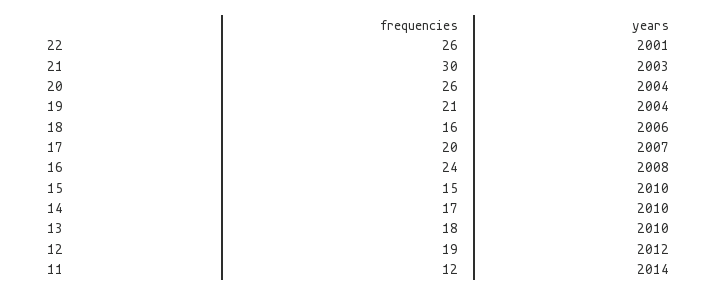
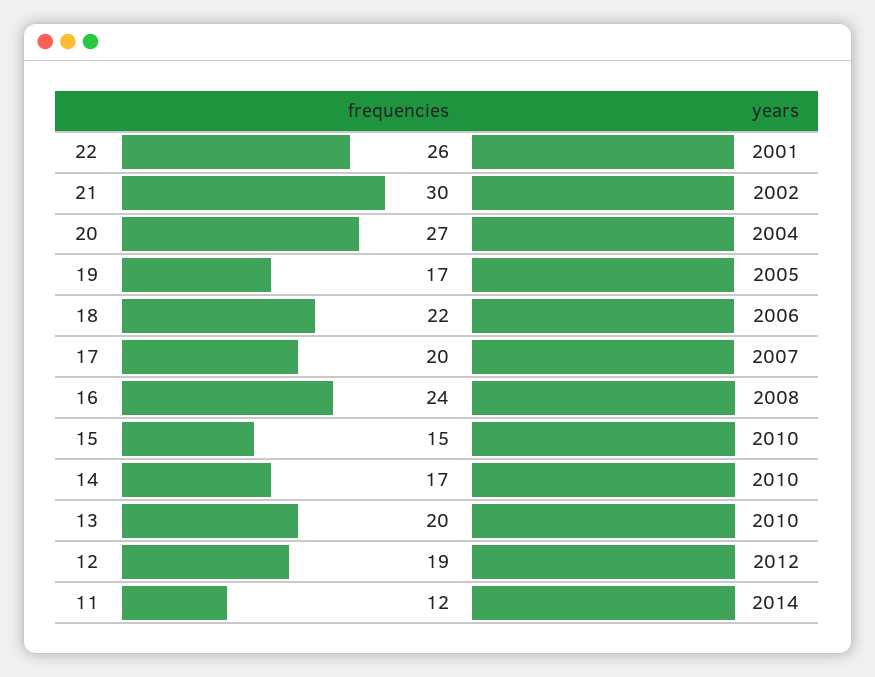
  {
    "frequencies": {
      "22": 26,
      "21": 30,
-     "20": 26,
+     "20": 27,
-     "19": 21,
+     "19": 17,
-     "18": 16,
+     "18": 22,
      "17": 20,
      "16": 24,
      "15": 15,
      "14": 17,
-     "13": 18,
+     "13": 20,
      "12": 19,
      "11": 12
    },
    "years": {
      "22": 2001,
-     "21": 2003,
+     "21": 2002,
      "20": 2004,
-     "19": 2004,
+     "19": 2005,
      "18": 2006,
      "17": 2007,
      "16": 2008,
      "15": 2010,
      "14": 2010,
      "13": 2010,
      "12": 2012,
      "11": 2014
    }
  }

